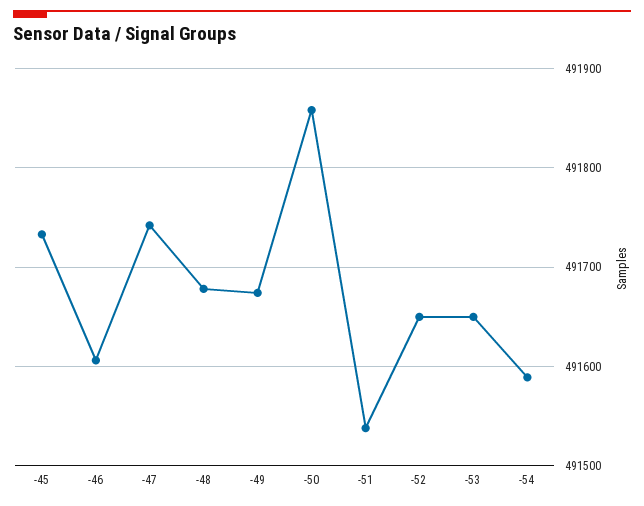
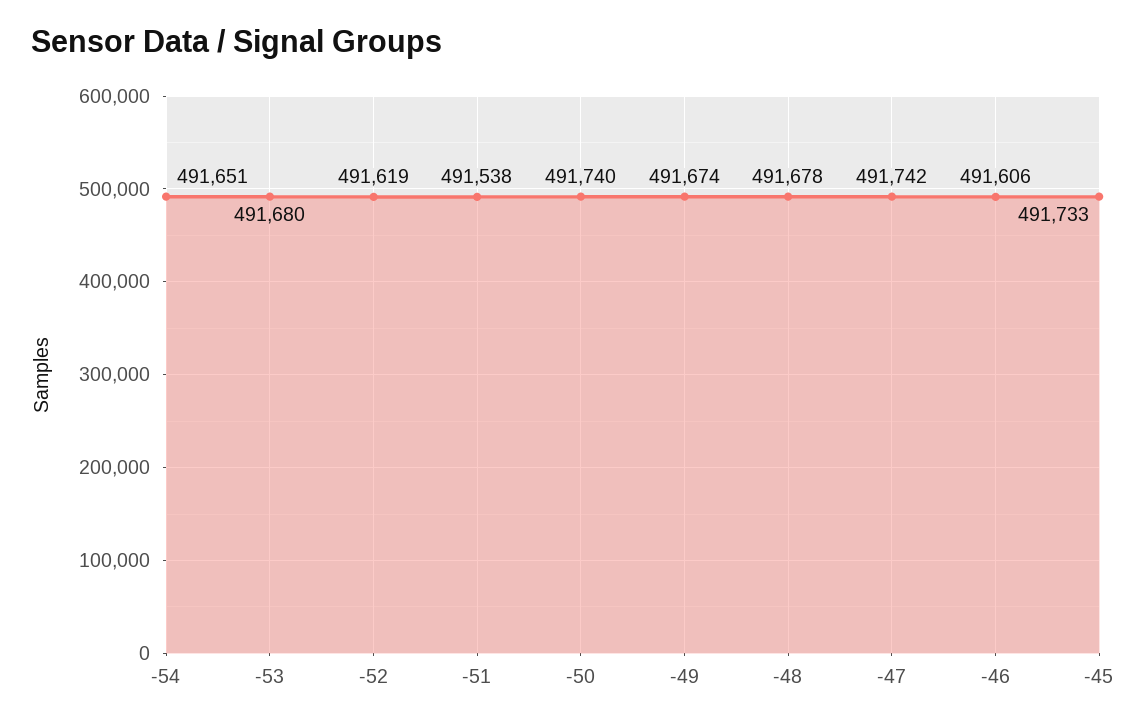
  {
    "-45": 491733,
    "-46": 491606,
    "-47": 491742,
    "-48": 491678,
    "-49": 491674,
-   "-50": 491860,
+   "-50": 491740,
    "-51": 491538,
-   "-52": 491650,
+   "-52": 491619,
-   "-53": 491650,
+   "-53": 491680,
-   "-54": 491590
+   "-54": 491651
  }

